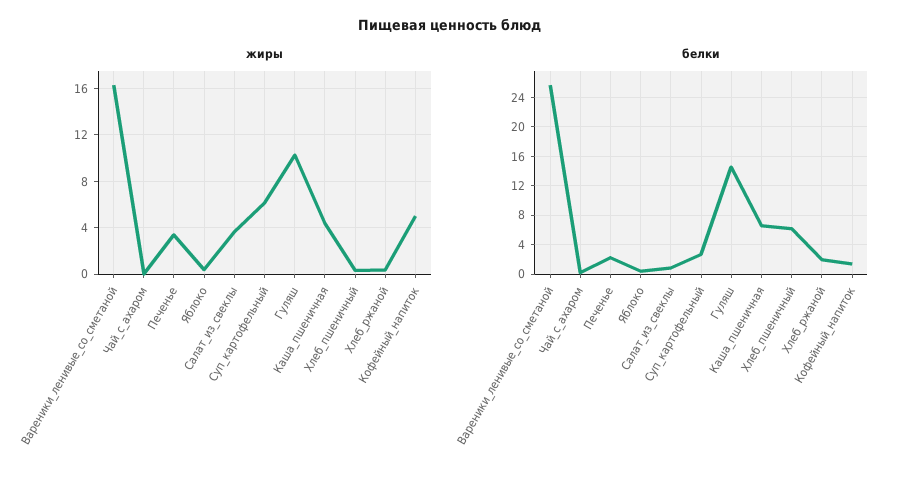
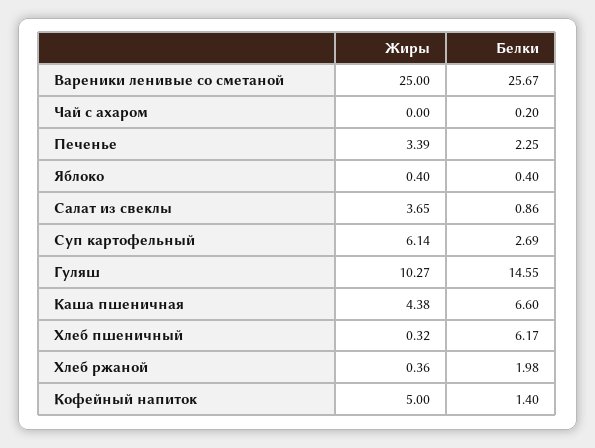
  {
    "жиры": {
-     "Вареники_ленивые_со_сметаной": 16,
+     "Вареники_ленивые_со_сметаной": 25,
      "Чай_с_ахаром": 0,
      "Печенье": 3.39,
      "Яблоко": 0.4,
      "Салат_из_свеклы": 3.65,
      "Суп_картофельный": 6.14,
      "Гуляш": 10.27,
      "Каша_пшеничная": 4.38,
      "Хлеб_пшеничный": 0.32,
      "Хлеб_ржаной": 0.36,
      "Кофейный_напиток": 5
    },
    "белки": {
      "Вареники_ленивые_со_сметаной": 25.67,
      "Чай_с_ахаром": 0.2,
      "Печенье": 2.25,
      "Яблоко": 0.4,
      "Салат_из_свеклы": 0.86,
      "Суп_картофельный": 2.69,
      "Гуляш": 14.55,
      "Каша_пшеничная": 6.6,
      "Хлеб_пшеничный": 6.17,
      "Хлеб_ржаной": 1.98,
      "Кофейный_напиток": 1.4
    }
  }

